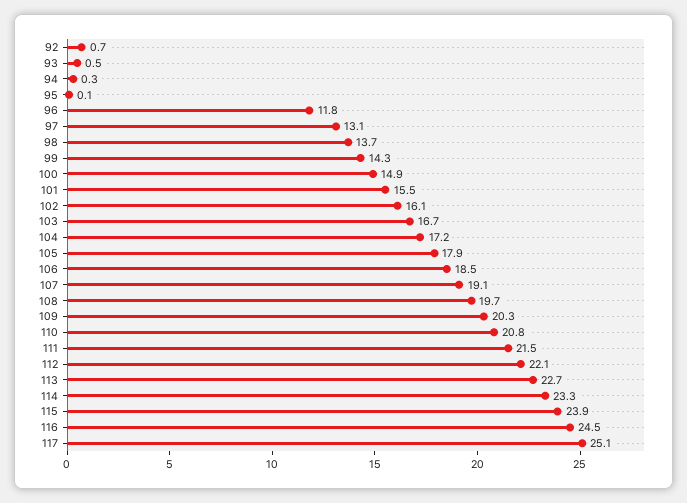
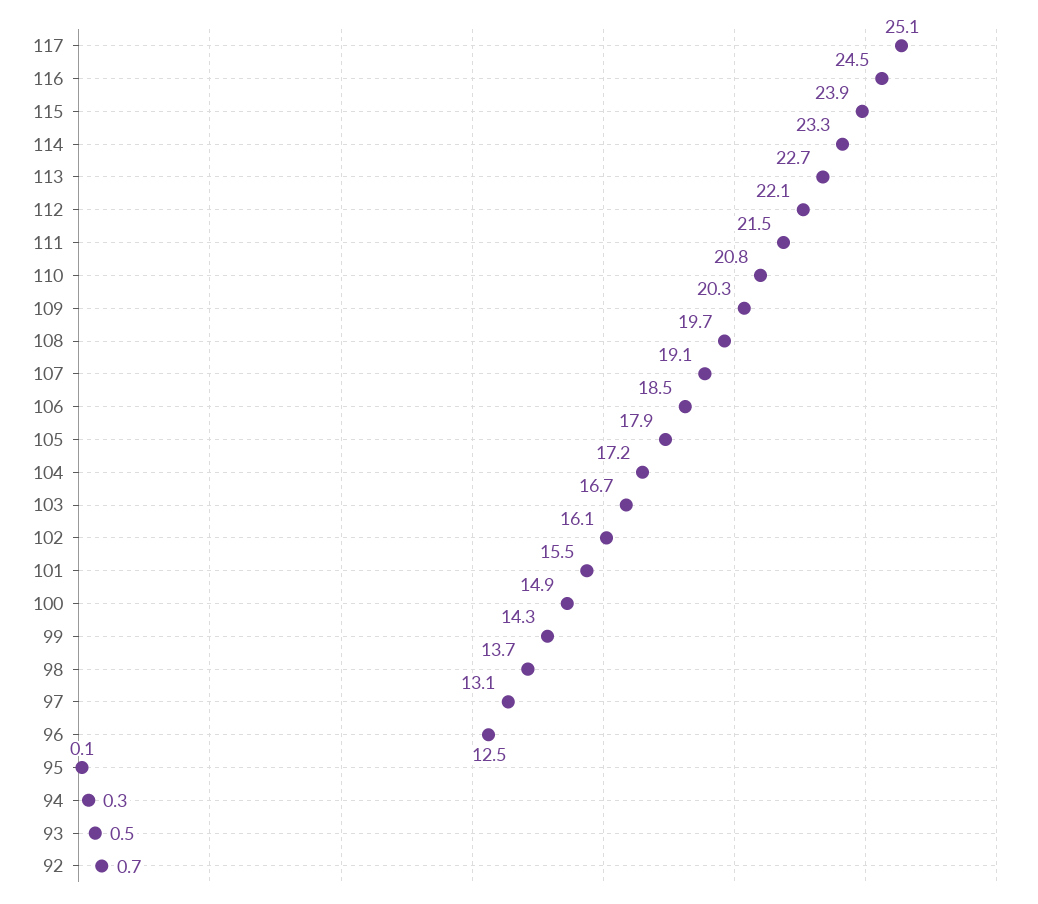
  {
    "92": 0.7,
    "93": 0.5,
    "94": 0.3,
    "95": 0.1,
-   "96": 11.8,
+   "96": 12.5,
    "97": 13.1,
    "98": 13.7,
    "99": 14.3,
    "100": 14.9,
    "101": 15.5,
    "102": 16.1,
    "103": 16.7,
    "104": 17.2,
    "105": 17.9,
    "106": 18.5,
    "107": 19.1,
    "108": 19.7,
    "109": 20.3,
    "110": 20.8,
    "111": 21.5,
    "112": 22.1,
    "113": 22.7,
    "114": 23.3,
    "115": 23.9,
    "116": 24.5,
    "117": 25.1
  }

